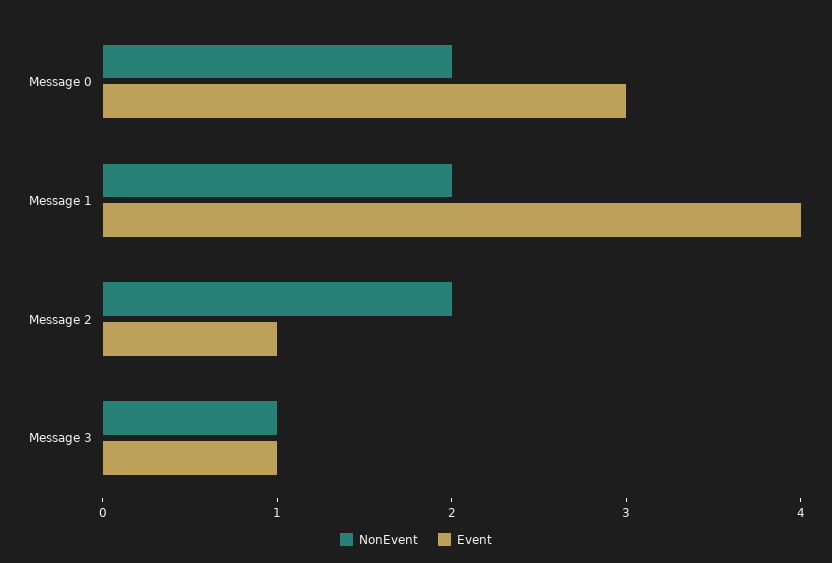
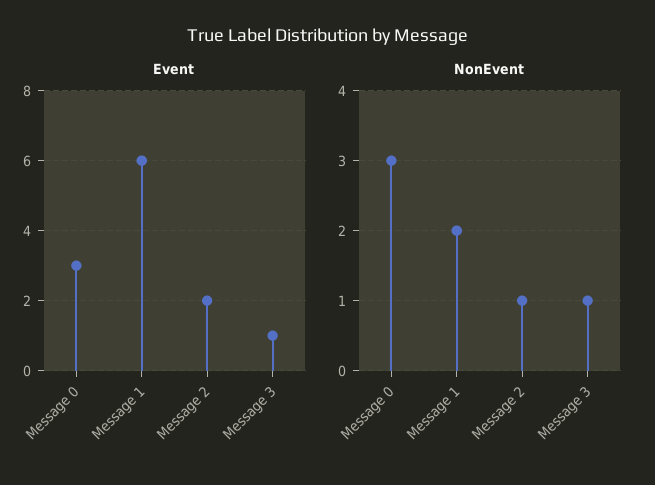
  {
    "NonEvent": {
-     "Message 0": 2,
+     "Message 0": 3,
      "Message 1": 2,
-     "Message 2": 2,
+     "Message 2": 1,
      "Message 3": 1
    },
    "Event": {
      "Message 0": 3,
-     "Message 1": 4,
+     "Message 1": 6,
-     "Message 2": 1,
+     "Message 2": 2,
      "Message 3": 1
    }
  }

